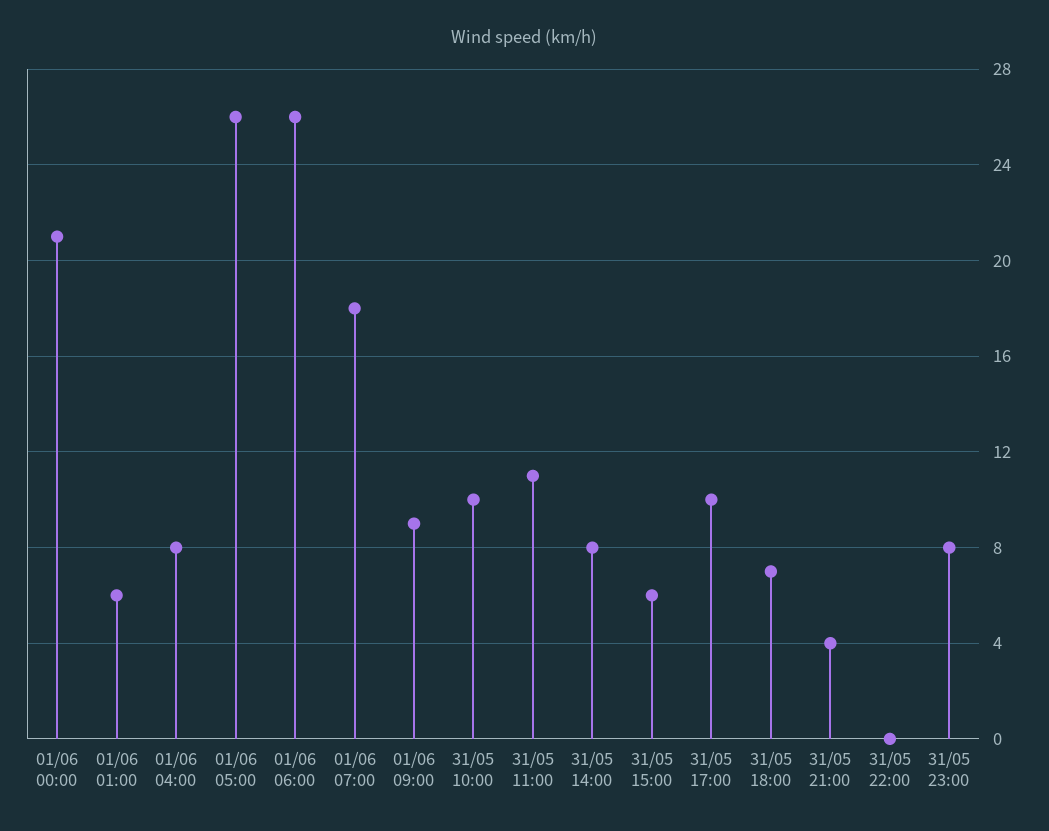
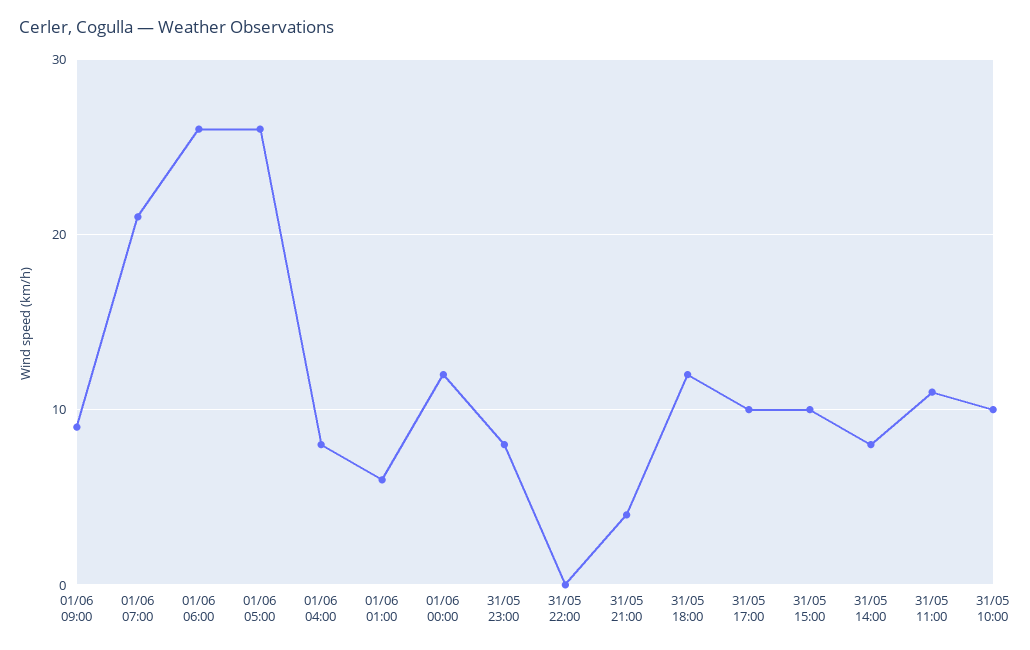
  {
-   "01/06 00:00": 21,
+   "01/06 00:00": 12,
    "01/06 01:00": 6,
    "01/06 04:00": 8,
    "01/06 05:00": 26,
    "01/06 06:00": 26,
-   "01/06 07:00": 18,
+   "01/06 07:00": 21,
    "01/06 09:00": 9,
    "31/05 10:00": 10,
    "31/05 11:00": 11,
    "31/05 14:00": 8,
-   "31/05 15:00": 6,
+   "31/05 15:00": 10,
    "31/05 17:00": 10,
-   "31/05 18:00": 7,
+   "31/05 18:00": 12,
    "31/05 21:00": 4,
    "31/05 22:00": 0,
    "31/05 23:00": 8
  }

